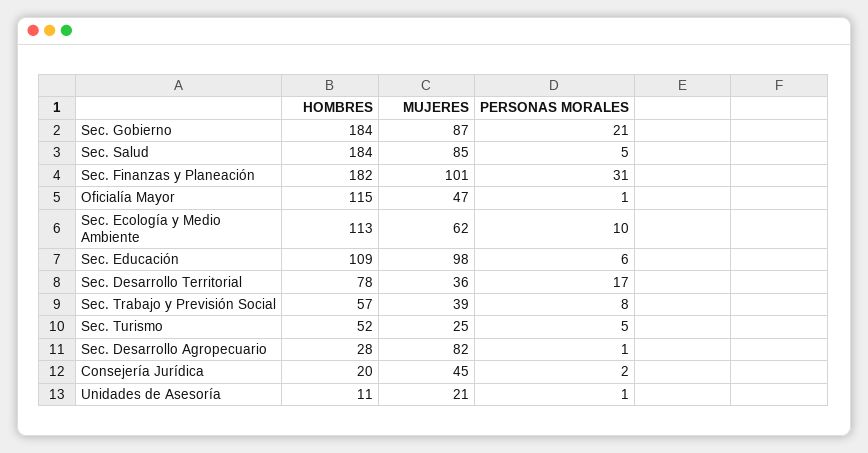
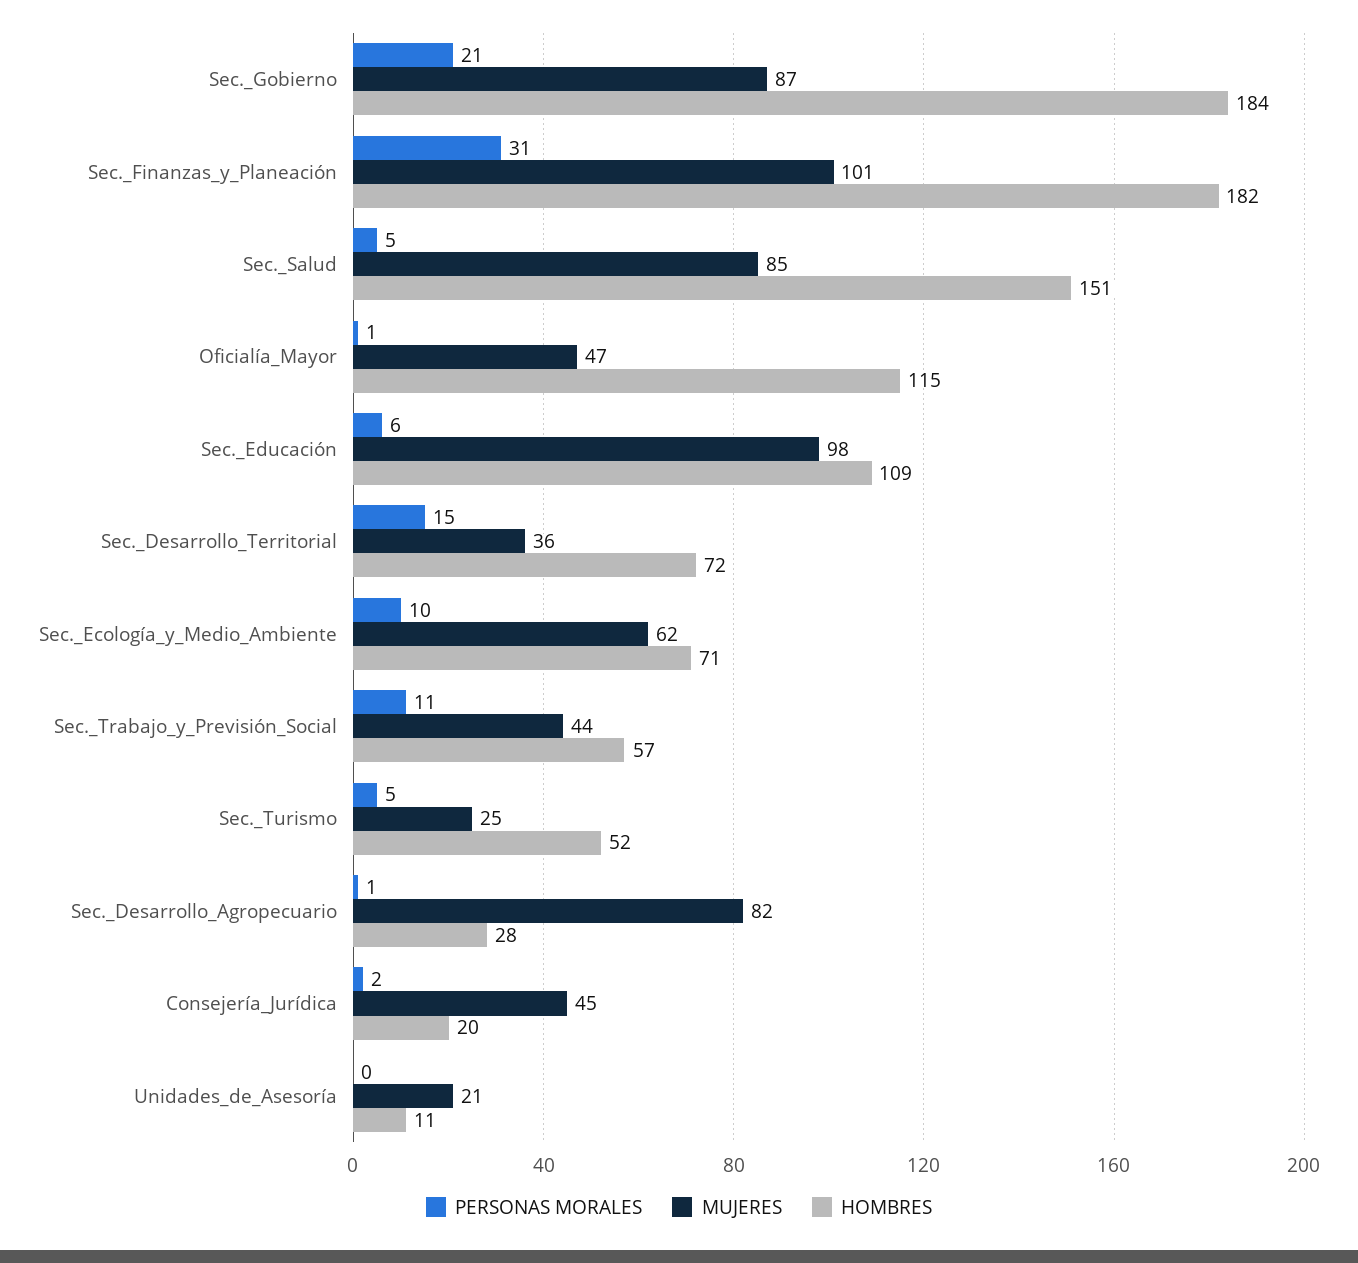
  {
    "HOMBRES": {
      "Sec. Gobierno": 184,
-     "Sec. Salud": 184,
+     "Sec. Salud": 151,
      "Sec. Finanzas y Planeación": 182,
      "Oficialía Mayor": 115,
-     "Sec. Ecología y Medio Ambiente": 113,
+     "Sec. Ecología y Medio Ambiente": 71,
      "Sec. Educación": 109,
-     "Sec. Desarrollo Territorial": 78,
+     "Sec. Desarrollo Territorial": 72,
      "Sec. Trabajo y Previsión Social": 57,
      "Sec. Turismo": 52,
      "Sec. Desarrollo Agropecuario": 28,
      "Consejería Jurídica": 20,
      "Unidades de Asesoría": 11
    },
    "MUJERES": {
      "Sec. Gobierno": 87,
      "Sec. Salud": 85,
      "Sec. Finanzas y Planeación": 101,
      "Oficialía Mayor": 47,
      "Sec. Ecología y Medio Ambiente": 62,
      "Sec. Educación": 98,
      "Sec. Desarrollo Territorial": 36,
-     "Sec. Trabajo y Previsión Social": 39,
+     "Sec. Trabajo y Previsión Social": 44,
      "Sec. Turismo": 25,
      "Sec. Desarrollo Agropecuario": 82,
      "Consejería Jurídica": 45,
      "Unidades de Asesoría": 21
    },
    "PERSONAS MORALES": {
      "Sec. Gobierno": 21,
      "Sec. Salud": 5,
      "Sec. Finanzas y Planeación": 31,
      "Oficialía Mayor": 1,
      "Sec. Ecología y Medio Ambiente": 10,
      "Sec. Educación": 6,
-     "Sec. Desarrollo Territorial": 17,
+     "Sec. Desarrollo Territorial": 15,
-     "Sec. Trabajo y Previsión Social": 8,
+     "Sec. Trabajo y Previsión Social": 11,
      "Sec. Turismo": 5,
      "Sec. Desarrollo Agropecuario": 1,
      "Consejería Jurídica": 2,
-     "Unidades de Asesoría": 1
+     "Unidades de Asesoría": 0
    }
  }

